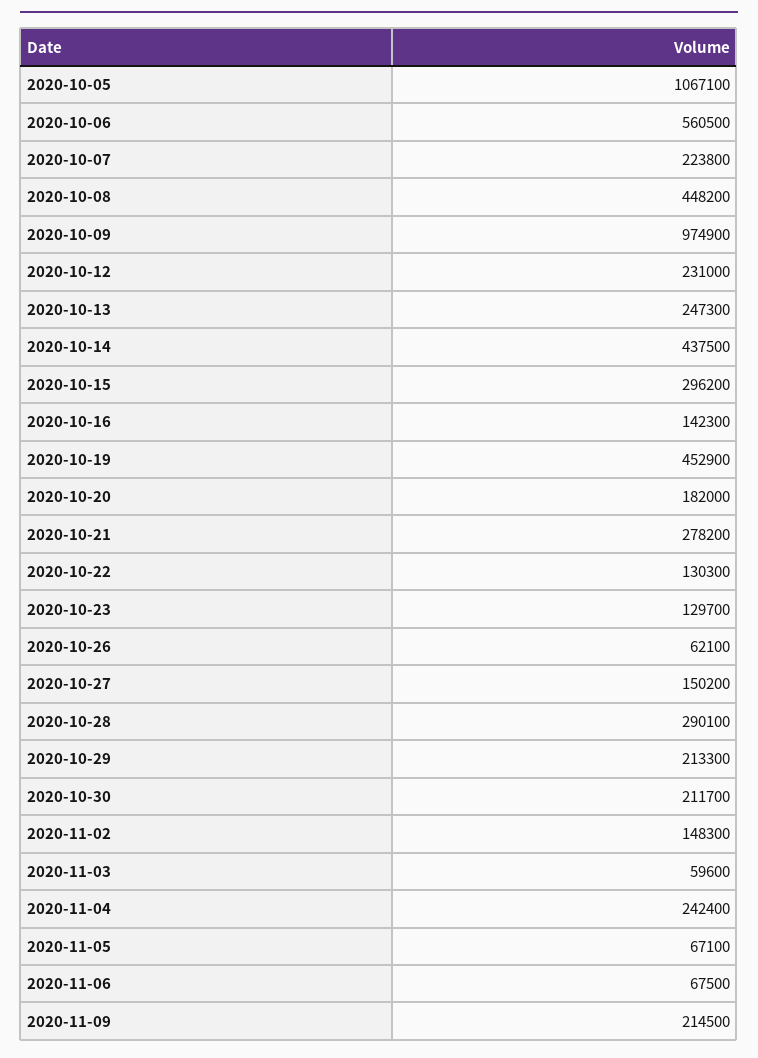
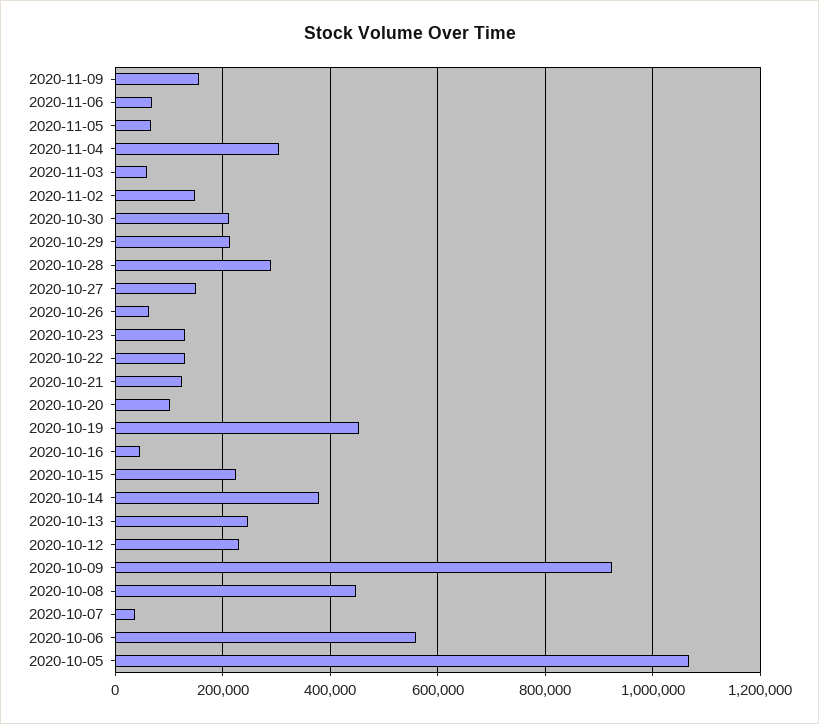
  {
    "2020-10-05": 1067100,
    "2020-10-06": 560500,
-   "2020-10-07": 223800,
+   "2020-10-07": 40000,
    "2020-10-08": 448200,
-   "2020-10-09": 974900,
+   "2020-10-09": 920000,
    "2020-10-12": 231000,
    "2020-10-13": 247300,
-   "2020-10-14": 437500,
+   "2020-10-14": 380000,
-   "2020-10-15": 296200,
+   "2020-10-15": 220000,
-   "2020-10-16": 142300,
+   "2020-10-16": 40000,
    "2020-10-19": 452900,
-   "2020-10-20": 182000,
+   "2020-10-20": 100000,
-   "2020-10-21": 278200,
+   "2020-10-21": 120000,
    "2020-10-22": 130300,
    "2020-10-23": 129700,
    "2020-10-26": 62100,
    "2020-10-27": 150200,
    "2020-10-28": 290100,
    "2020-10-29": 213300,
    "2020-10-30": 211700,
    "2020-11-02": 148300,
    "2020-11-03": 59600,
-   "2020-11-04": 242400,
+   "2020-11-04": 300000,
    "2020-11-05": 67100,
    "2020-11-06": 67500,
-   "2020-11-09": 214500
+   "2020-11-09": 160000
  }

